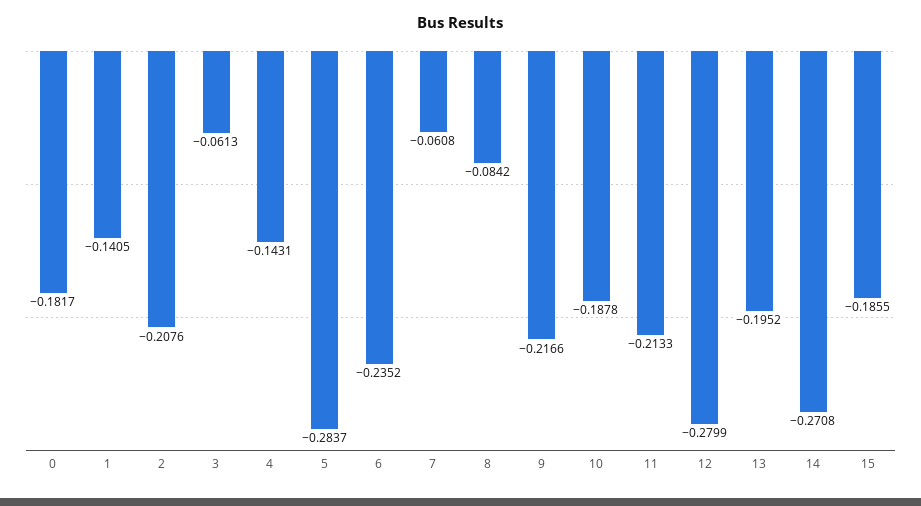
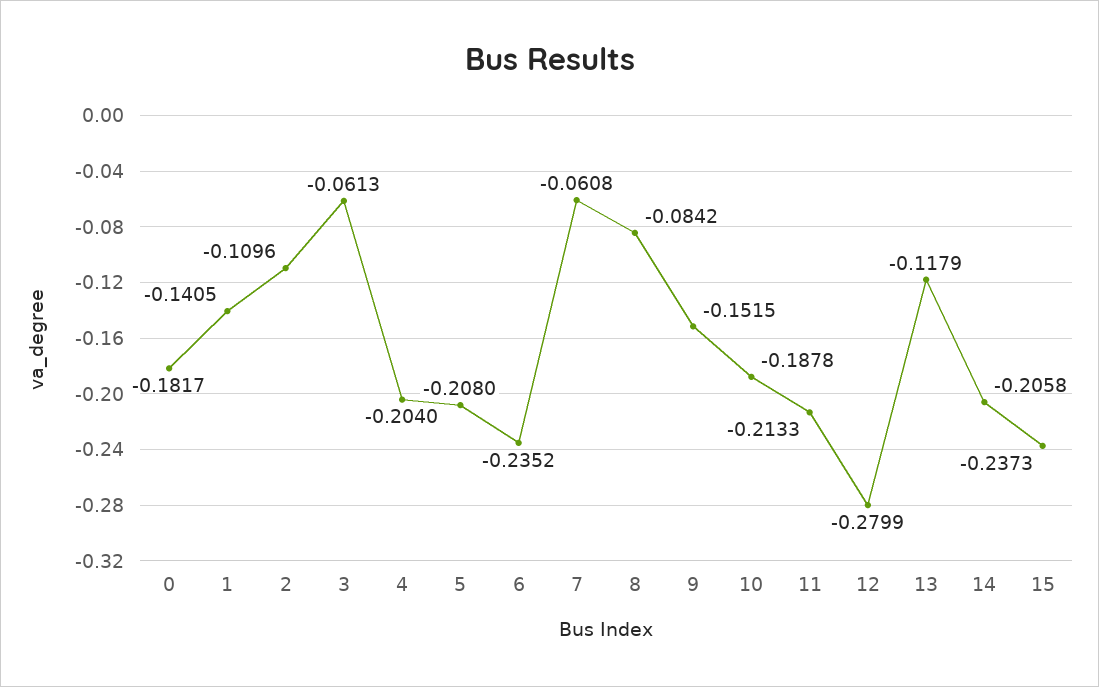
  {
    "0": -0.1817,
    "1": -0.1405,
-   "2": -0.2076,
+   "2": -0.1096,
    "3": -0.0613,
-   "4": -0.1431,
+   "4": -0.204,
-   "5": -0.2837,
+   "5": -0.208,
    "6": -0.2352,
    "7": -0.0608,
    "8": -0.0842,
-   "9": -0.2166,
+   "9": -0.1515,
    "10": -0.1878,
    "11": -0.2133,
    "12": -0.2799,
-   "13": -0.1952,
+   "13": -0.1179,
-   "14": -0.2708,
+   "14": -0.2058,
-   "15": -0.1855
+   "15": -0.2373
  }

